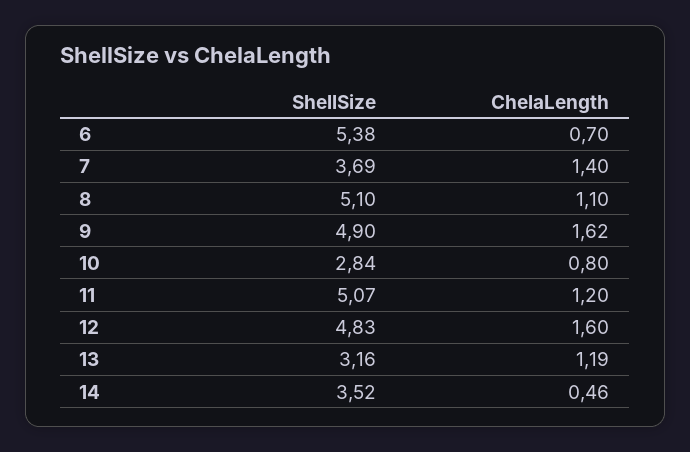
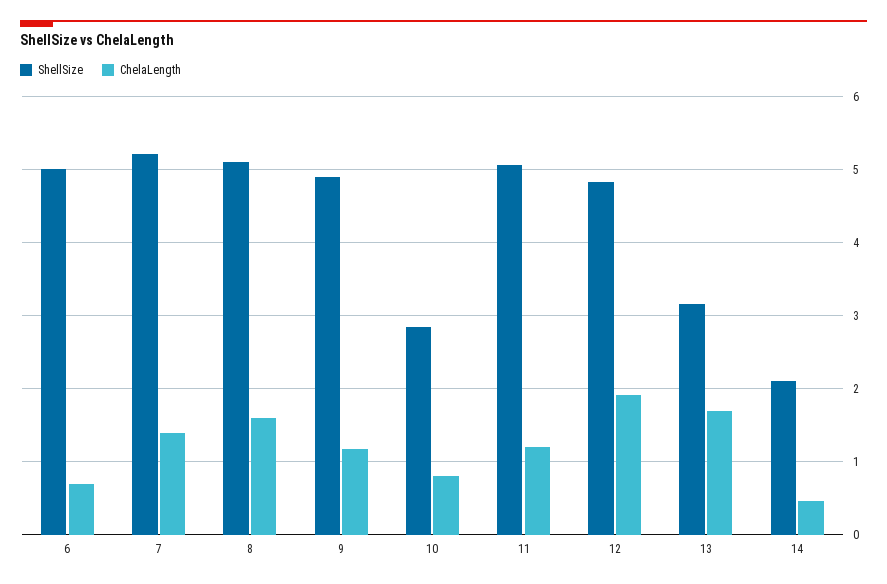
  {
    "ShellSize": {
-     "6": 5.38,
+     "6": 5,
-     "7": 3.69,
+     "7": 5.2,
      "8": 5.1,
      "9": 4.9,
      "10": 2.84,
      "11": 5.07,
      "12": 4.83,
      "13": 3.16,
-     "14": 3.52
+     "14": 2.1
    },
    "ChelaLength": {
      "6": 0.7,
      "7": 1.4,
-     "8": 1.1,
+     "8": 1.6,
-     "9": 1.62,
+     "9": 1.2,
      "10": 0.8,
      "11": 1.2,
-     "12": 1.6,
+     "12": 1.9,
-     "13": 1.19,
+     "13": 1.7,
      "14": 0.46
    }
  }

